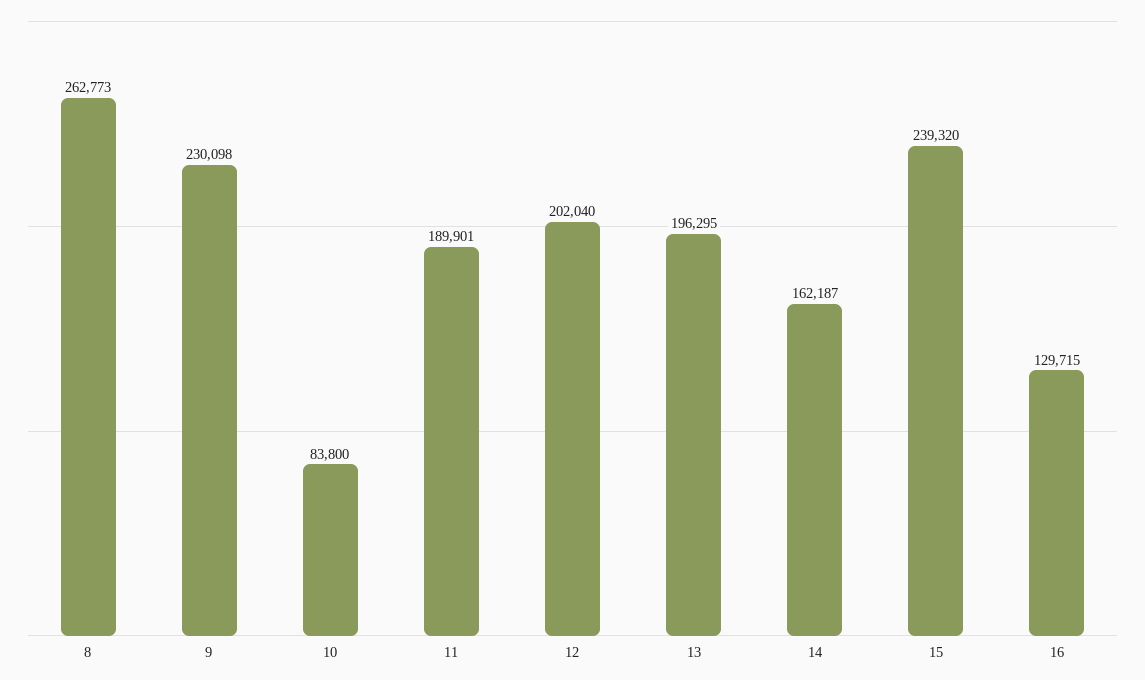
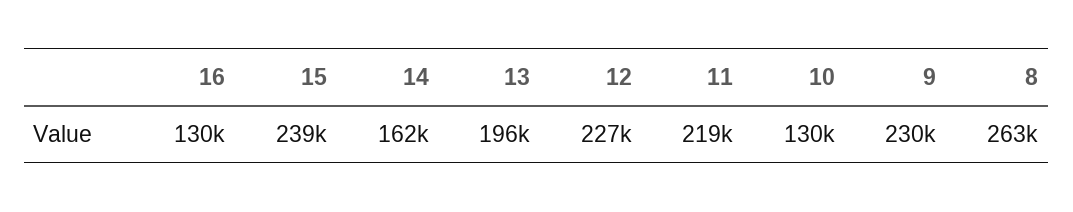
  {
    "8": 262773,
    "9": 230098,
-   "10": 83800,
+   "10": 130000,
-   "11": 189901,
+   "11": 219000,
-   "12": 202040,
+   "12": 227000,
    "13": 196295,
    "14": 162187,
    "15": 239320,
    "16": 129715
  }

